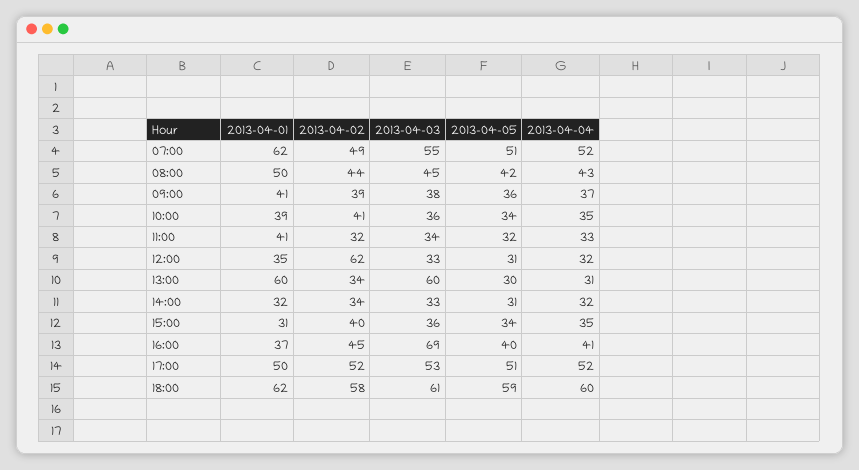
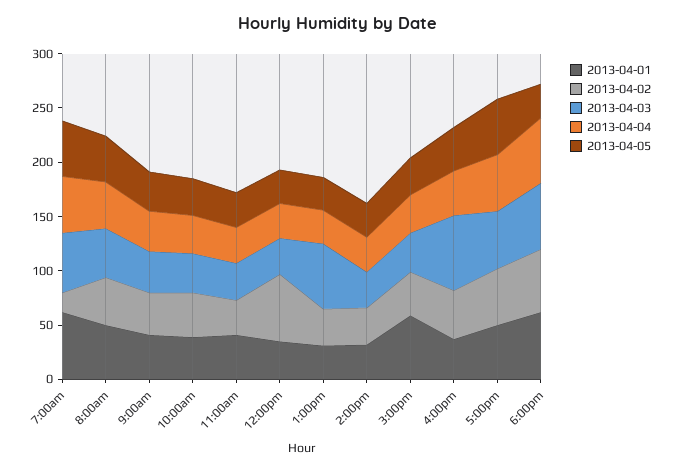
  {
    "2013-04-01": {
      "07:00": 62,
      "08:00": 50,
      "09:00": 41,
      "10:00": 39,
      "11:00": 41,
      "12:00": 35,
-     "13:00": 60,
+     "13:00": 30,
      "14:00": 32,
-     "15:00": 31,
+     "15:00": 60,
      "16:00": 37,
      "17:00": 50,
      "18:00": 62
    },
    "2013-04-02": {
-     "07:00": 49,
+     "07:00": 20,
      "08:00": 44,
      "09:00": 39,
      "10:00": 41,
      "11:00": 32,
      "12:00": 62,
      "13:00": 34,
      "14:00": 34,
      "15:00": 40,
      "16:00": 45,
      "17:00": 52,
      "18:00": 58
    },
    "2013-04-03": {
      "07:00": 55,
      "08:00": 45,
      "09:00": 38,
      "10:00": 36,
      "11:00": 34,
      "12:00": 33,
      "13:00": 60,
      "14:00": 33,
      "15:00": 36,
      "16:00": 69,
      "17:00": 53,
      "18:00": 61
    },
    "2013-04-05": {
      "07:00": 51,
      "08:00": 42,
      "09:00": 36,
      "10:00": 34,
      "11:00": 32,
      "12:00": 31,
      "13:00": 30,
      "14:00": 31,
      "15:00": 34,
      "16:00": 40,
      "17:00": 51,
-     "18:00": 59
+     "18:00": 30
    },
    "2013-04-04": {
      "07:00": 52,
      "08:00": 43,
      "09:00": 37,
      "10:00": 35,
      "11:00": 33,
      "12:00": 32,
      "13:00": 31,
      "14:00": 32,
      "15:00": 35,
      "16:00": 41,
      "17:00": 52,
      "18:00": 60
    }
  }

